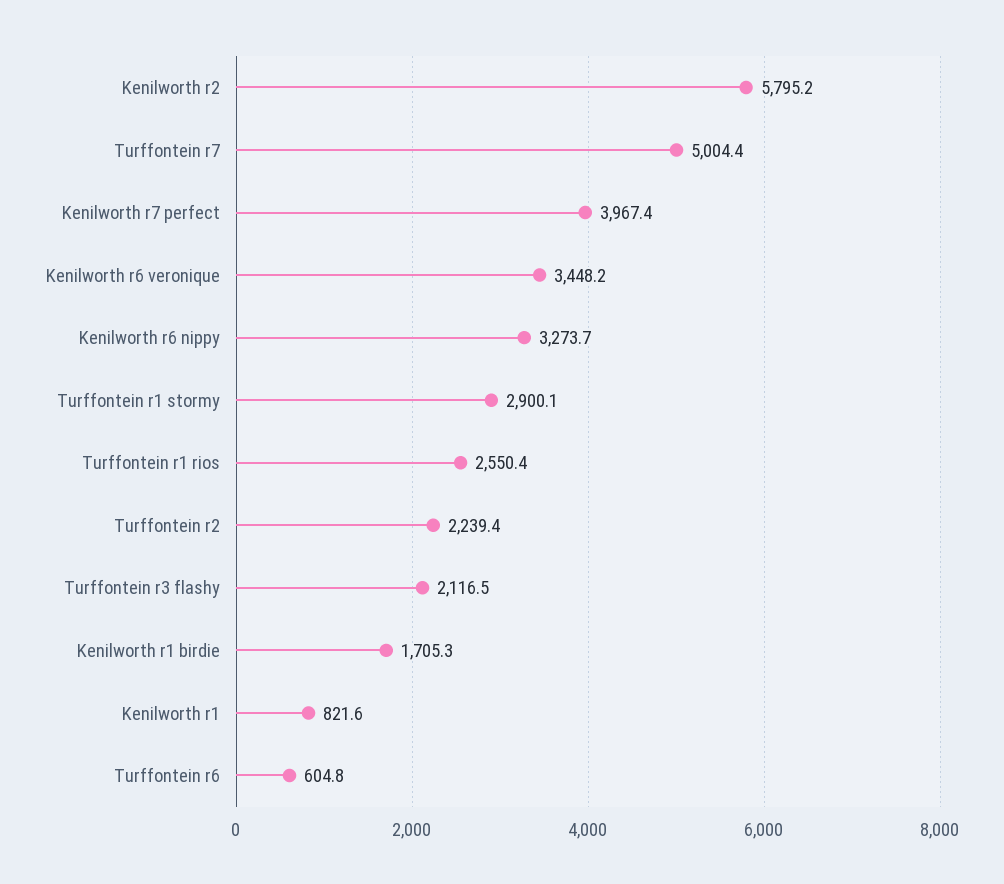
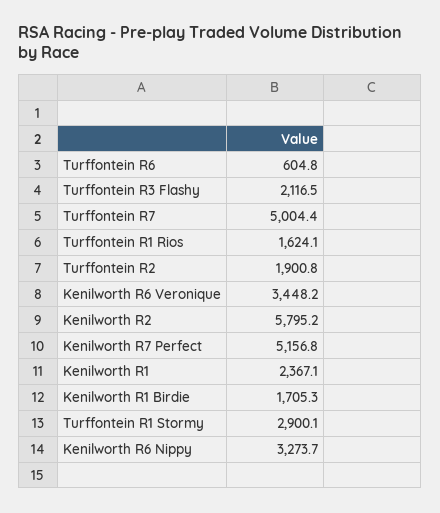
  {
    "Kenilworth r2": 5795.2,
    "Turffontein r7": 5004.4,
-   "Kenilworth r7 perfect": 3967.4,
+   "Kenilworth r7 perfect": 5156.8,
    "Kenilworth r6 veronique": 3448.2,
    "Kenilworth r6 nippy": 3273.7,
    "Turffontein r1 stormy": 2900.1,
-   "Turffontein r1 rios": 2550.4,
+   "Turffontein r1 rios": 1624.1,
-   "Turffontein r2": 2239.4,
+   "Turffontein r2": 1900.8,
    "Turffontein r3 flashy": 2116.5,
    "Kenilworth r1 birdie": 1705.3,
-   "Kenilworth r1": 821.6,
+   "Kenilworth r1": 2367.1,
    "Turffontein r6": 604.8
  }

